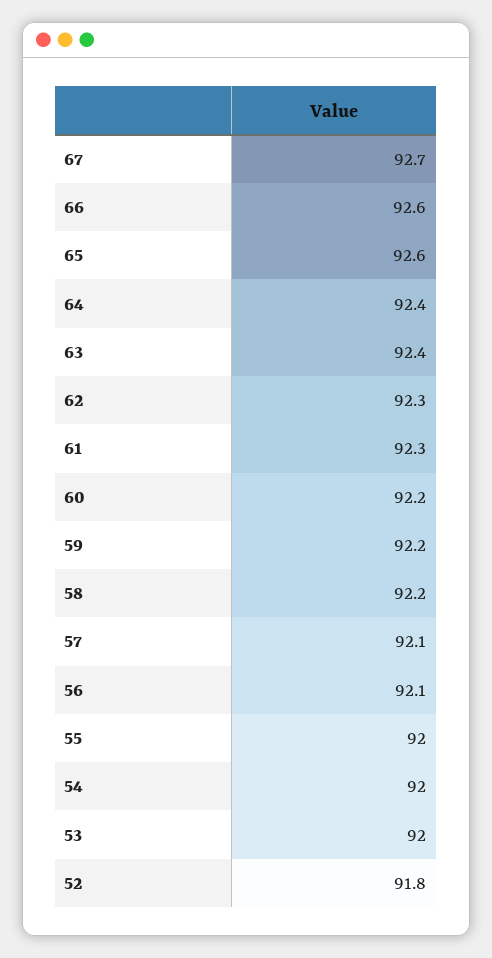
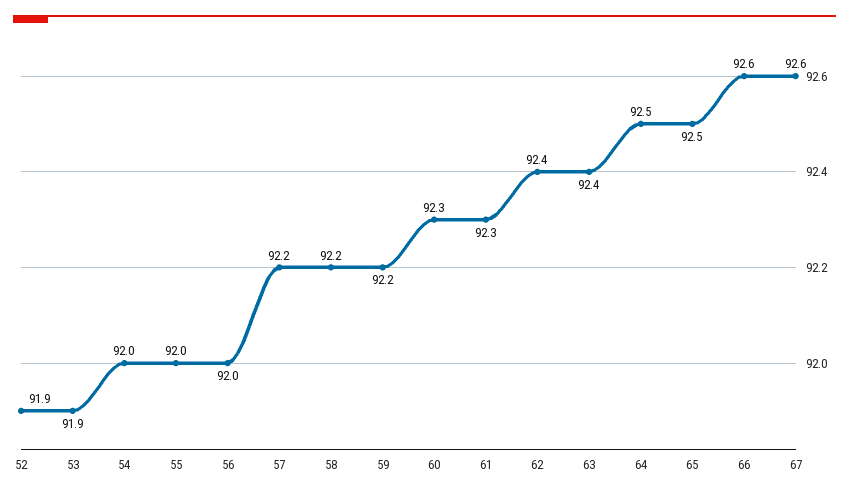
  {
-   "67": 92.7,
+   "67": 92.6,
    "66": 92.6,
-   "65": 92.6,
+   "65": 92.5,
-   "64": 92.4,
+   "64": 92.5,
    "63": 92.4,
-   "62": 92.3,
+   "62": 92.4,
    "61": 92.3,
-   "60": 92.2,
+   "60": 92.3,
    "59": 92.2,
    "58": 92.2,
-   "57": 92.1,
+   "57": 92.2,
-   "56": 92.1,
+   "56": 92,
    "55": 92,
    "54": 92,
-   "53": 92,
+   "53": 91.9,
-   "52": 91.8
+   "52": 91.9
  }

